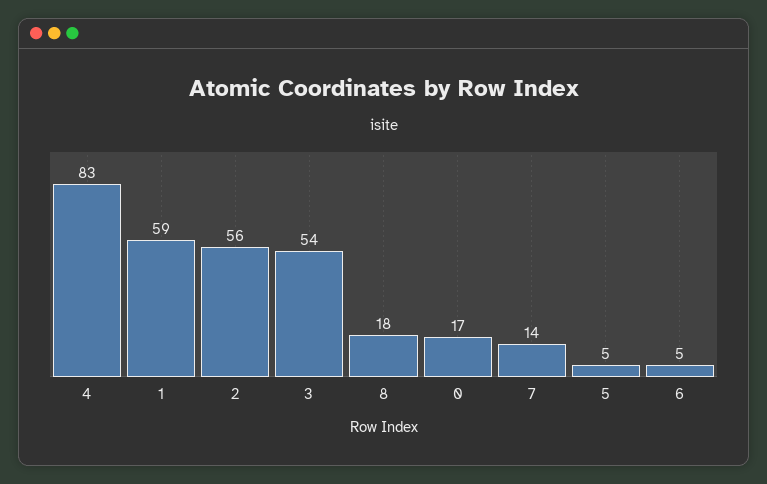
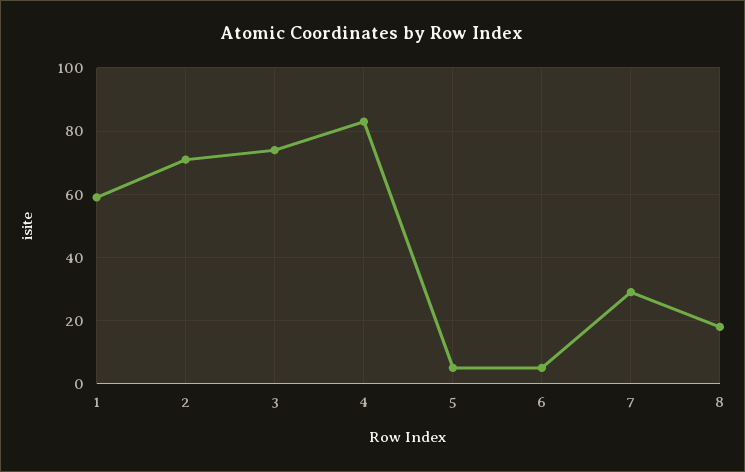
  {
    "4": 83,
    "1": 59,
-   "2": 56,
+   "2": 70,
-   "3": 54,
+   "3": 75,
    "8": 18,
-   "0": 17,
-   "7": 14,
+   "7": 30,
    "5": 5,
    "6": 5
  }

